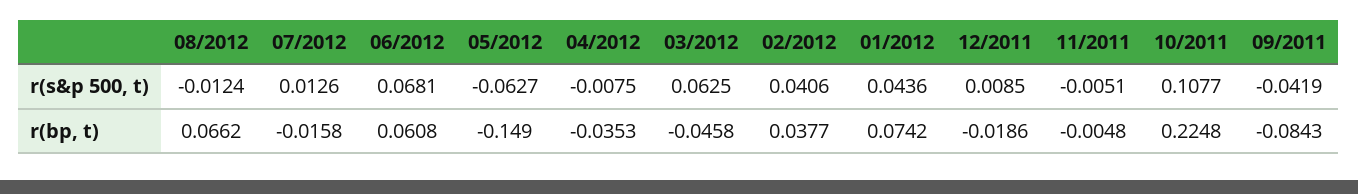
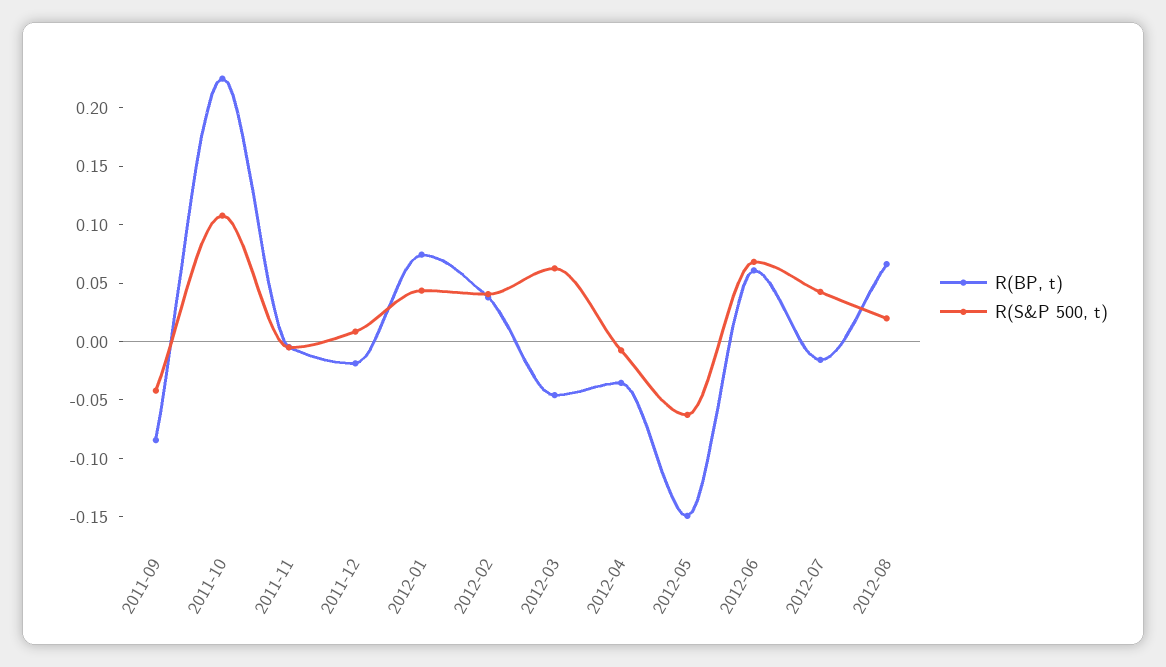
  {
    "r(s&p 500, t)": {
-     "08/2012": -0.0124,
+     "08/2012": 0.02,
-     "07/2012": 0.0126,
+     "07/2012": 0.04,
      "06/2012": 0.0681,
      "05/2012": -0.0627,
      "04/2012": -0.0075,
      "03/2012": 0.0625,
      "02/2012": 0.0406,
      "01/2012": 0.0436,
      "12/2011": 0.0085,
      "11/2011": -0.0051,
      "10/2011": 0.1077,
      "09/2011": -0.0419
    },
    "r(bp, t)": {
      "08/2012": 0.0662,
      "07/2012": -0.0158,
      "06/2012": 0.0608,
      "05/2012": -0.149,
      "04/2012": -0.0353,
      "03/2012": -0.0458,
      "02/2012": 0.0377,
      "01/2012": 0.0742,
      "12/2011": -0.0186,
      "11/2011": -0.0048,
      "10/2011": 0.2248,
      "09/2011": -0.0843
    }
  }

